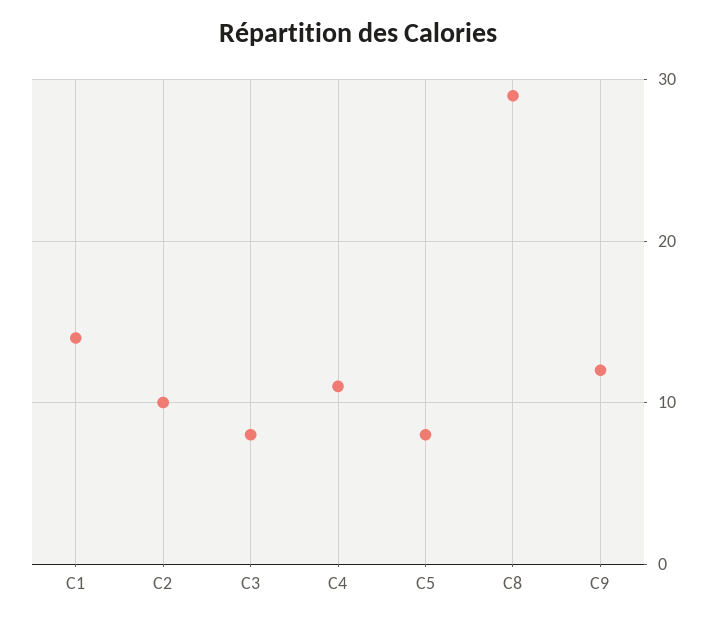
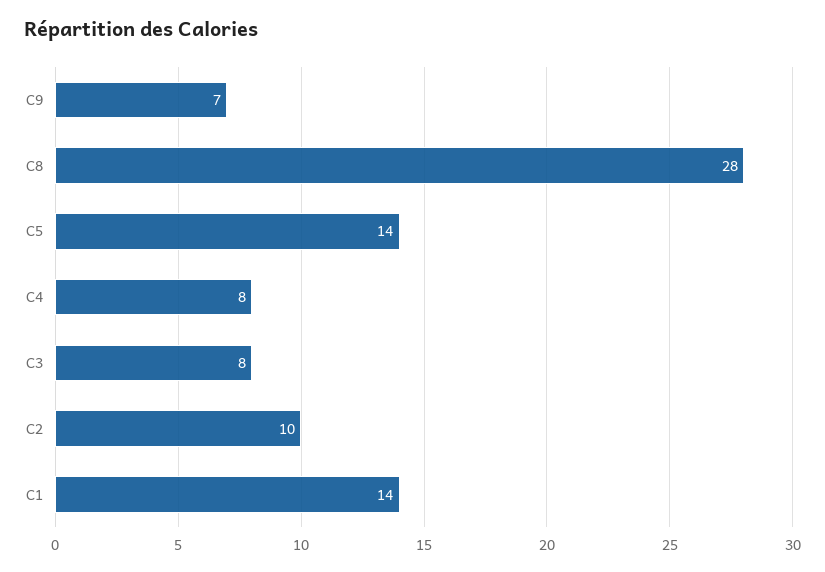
  {
    "C1": 14,
    "C2": 10,
    "C3": 8,
-   "C4": 11,
+   "C4": 8,
-   "C5": 8,
+   "C5": 14,
-   "C8": 29,
+   "C8": 28,
-   "C9": 12
+   "C9": 7
  }

